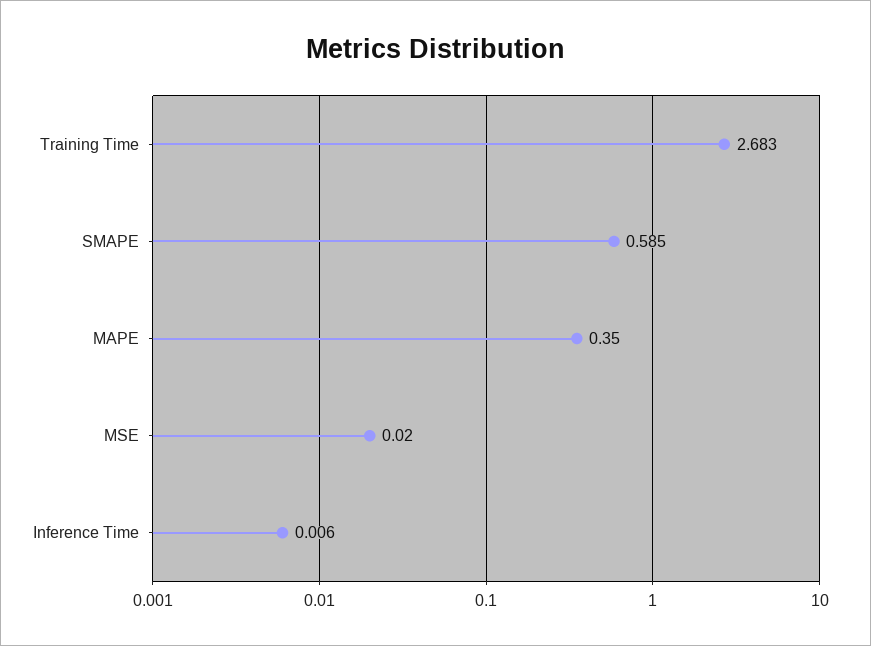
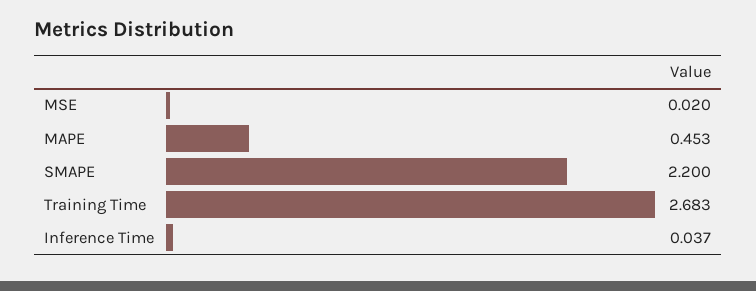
  {
    "Training Time": 2.683,
-   "SMAPE": 0.585,
+   "SMAPE": 2.2,
-   "MAPE": 0.35,
+   "MAPE": 0.453,
    "MSE": 0.02,
-   "Inference Time": 0.006
+   "Inference Time": 0.037
  }

